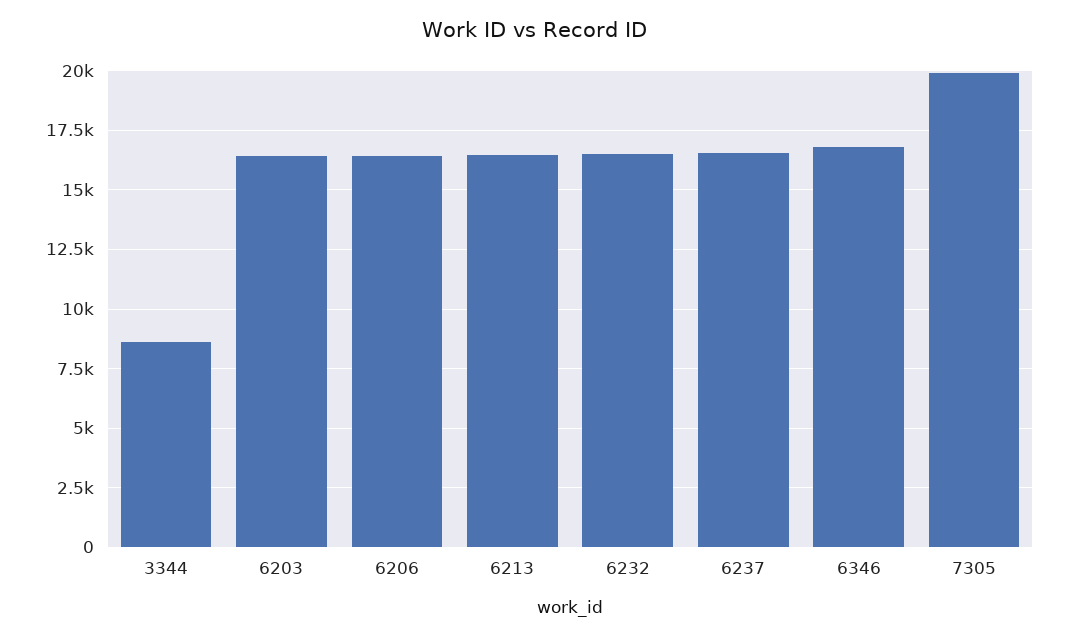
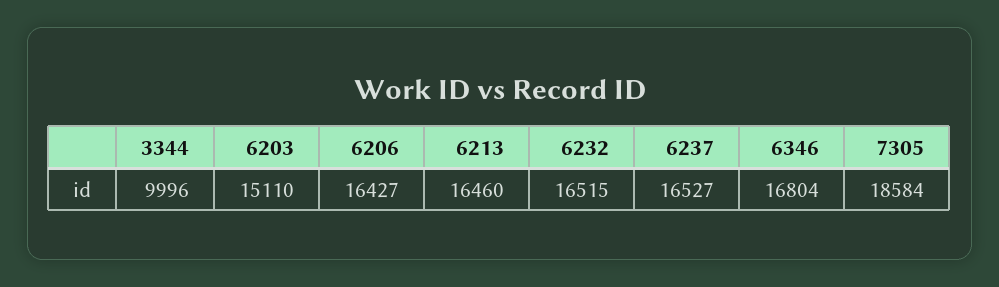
  {
-   "3344": 8500,
+   "3344": 9996,
-   "6203": 16500,
+   "6203": 15110,
    "6206": 16427,
    "6213": 16460,
    "6232": 16515,
    "6237": 16527,
    "6346": 16804,
-   "7305": 20000
+   "7305": 18584
  }

